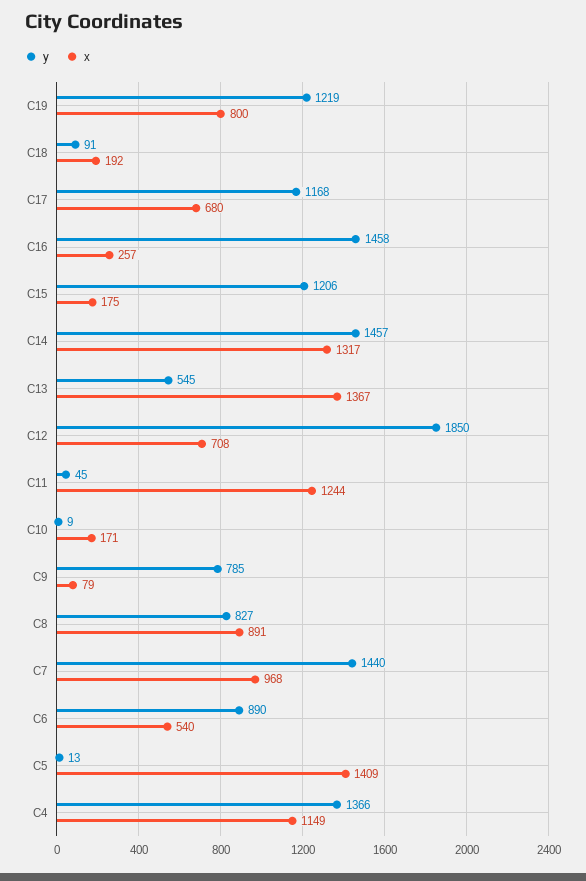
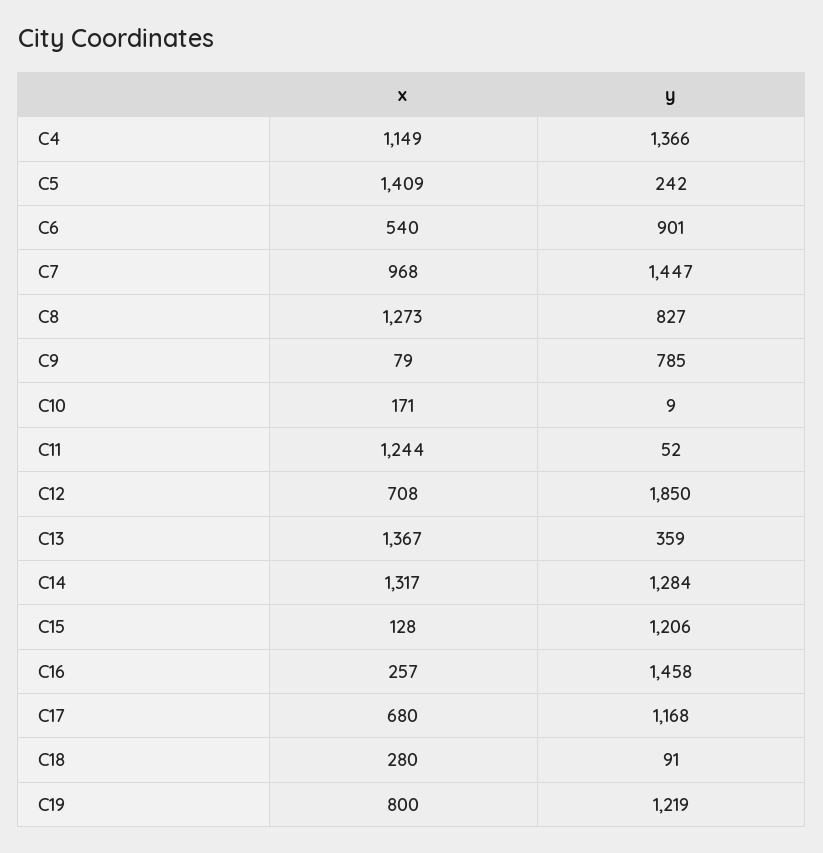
  {
    "y": {
      "C19": 1219,
      "C18": 91,
      "C17": 1168,
      "C16": 1458,
      "C15": 1206,
-     "C14": 1457,
+     "C14": 1284,
-     "C13": 545,
+     "C13": 359,
      "C12": 1850,
-     "C11": 45,
+     "C11": 52,
      "C10": 9,
      "C9": 785,
      "C8": 827,
-     "C7": 1440,
+     "C7": 1447,
-     "C6": 890,
+     "C6": 901,
-     "C5": 13,
+     "C5": 242,
      "C4": 1366
    },
    "x": {
      "C19": 800,
-     "C18": 192,
+     "C18": 280,
      "C17": 680,
      "C16": 257,
-     "C15": 175,
+     "C15": 128,
      "C14": 1317,
      "C13": 1367,
      "C12": 708,
      "C11": 1244,
      "C10": 171,
      "C9": 79,
-     "C8": 891,
+     "C8": 1273,
      "C7": 968,
      "C6": 540,
      "C5": 1409,
      "C4": 1149
    }
  }

